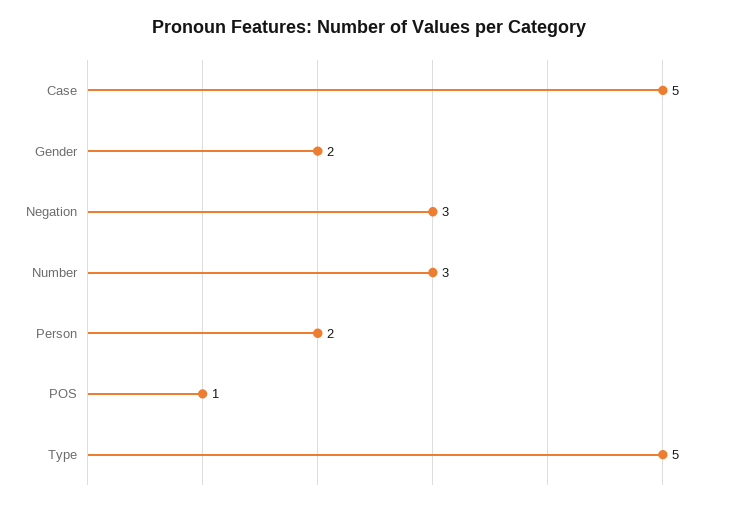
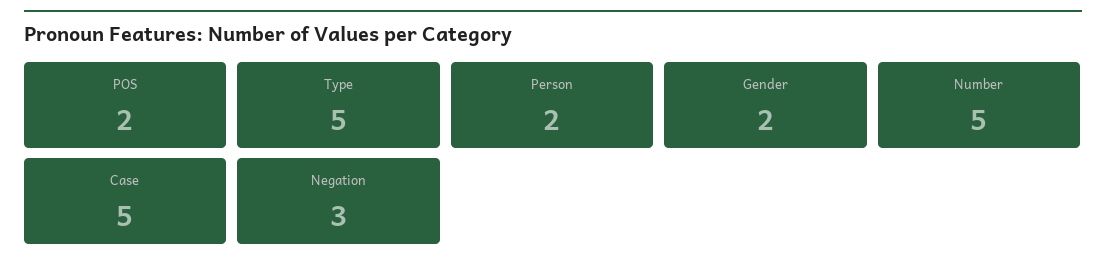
  {
    "Case": 5,
    "Gender": 2,
    "Negation": 3,
-   "Number": 3,
+   "Number": 5,
    "Person": 2,
-   "POS": 1,
+   "POS": 2,
    "Type": 5
  }

